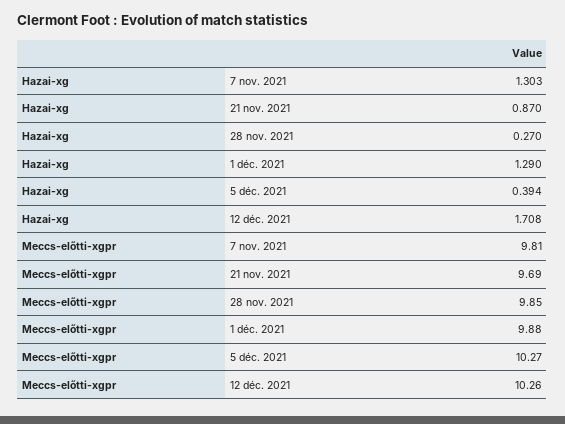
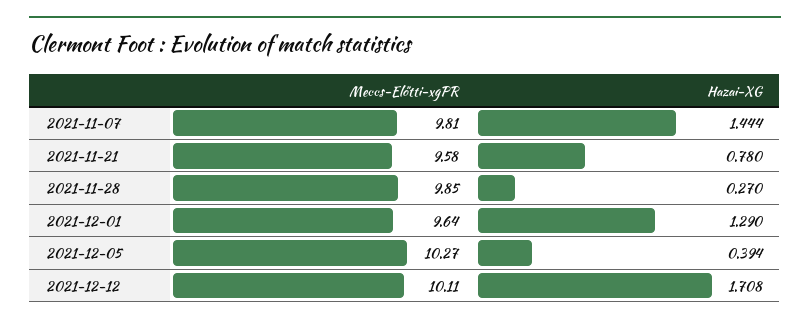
  {
    "Hazai-xg": {
-     "7 nov. 2021": 1.303,
+     "7 nov. 2021": 1.444,
-     "21 nov. 2021": 0.87,
+     "21 nov. 2021": 0.78,
      "28 nov. 2021": 0.27,
      "1 déc. 2021": 1.29,
      "5 déc. 2021": 0.394,
      "12 déc. 2021": 1.708
    },
    "Meccs-előtti-xgpr": {
      "7 nov. 2021": 9.81,
-     "21 nov. 2021": 9.69,
+     "21 nov. 2021": 9.58,
      "28 nov. 2021": 9.85,
-     "1 déc. 2021": 9.88,
+     "1 déc. 2021": 9.64,
      "5 déc. 2021": 10.27,
-     "12 déc. 2021": 10.26
+     "12 déc. 2021": 10.11
    }
  }

